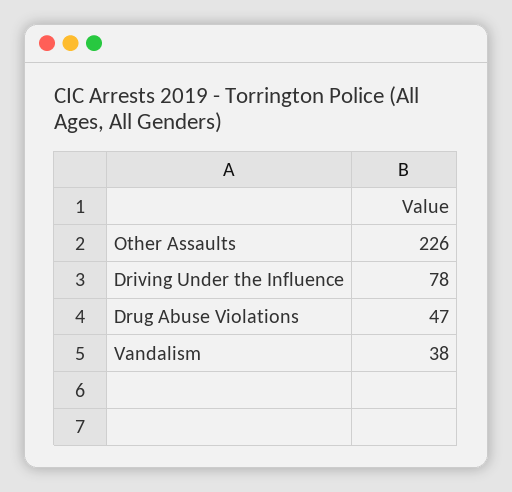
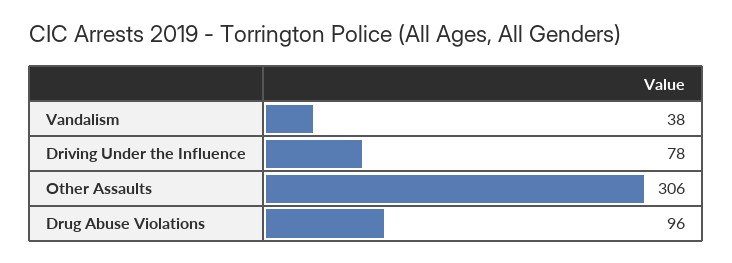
  {
-   "Other Assaults": 226,
+   "Other Assaults": 306,
    "Driving Under the Influence": 78,
-   "Drug Abuse Violations": 47,
+   "Drug Abuse Violations": 96,
    "Vandalism": 38
  }

